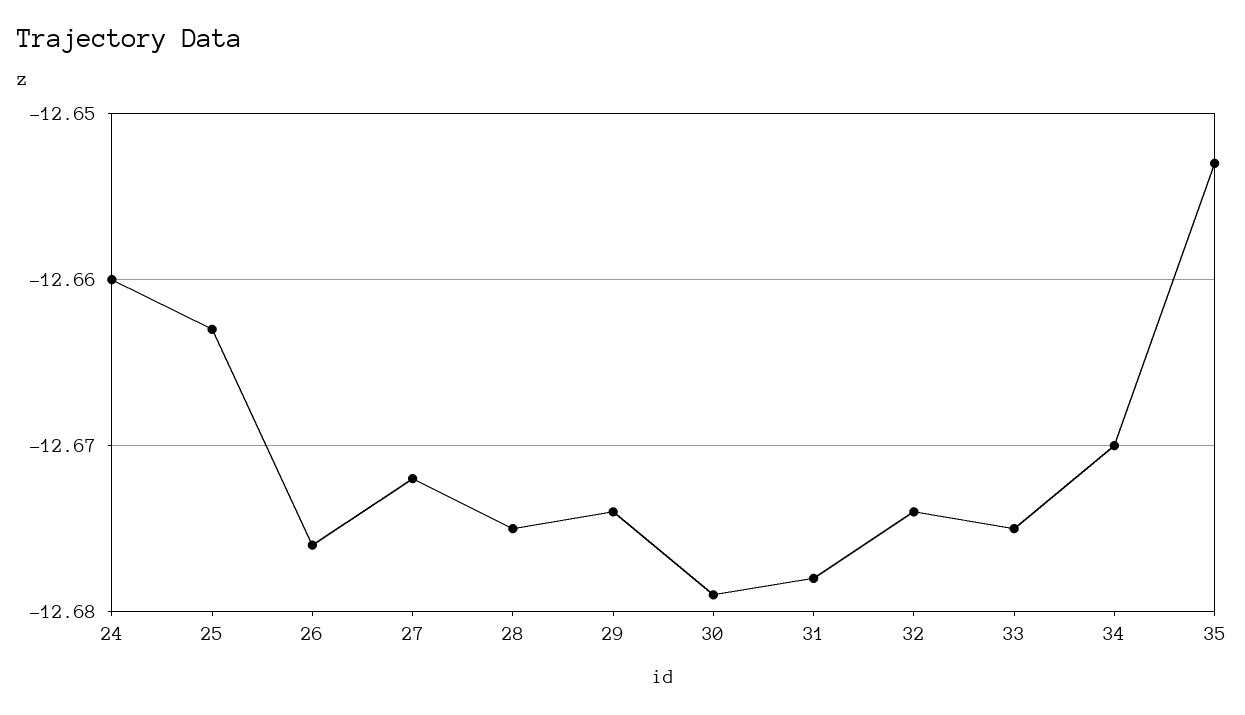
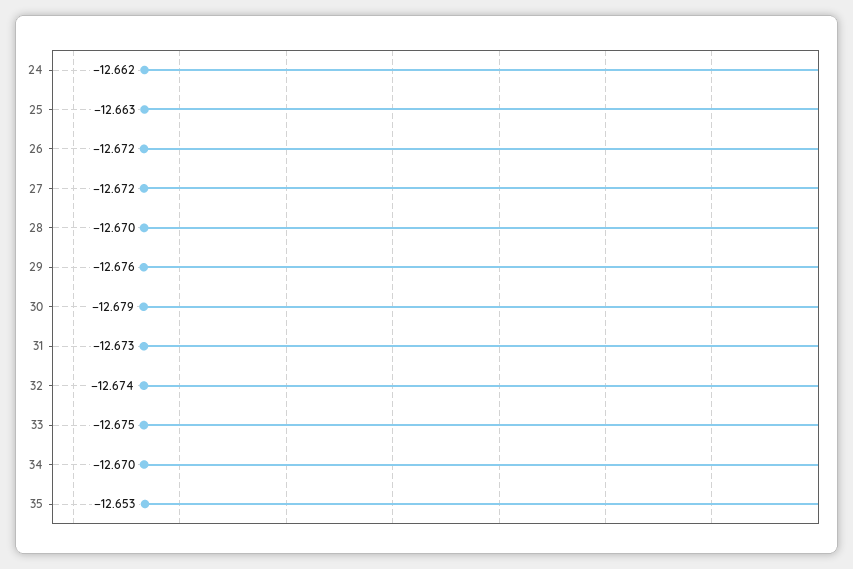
  {
-   "24": -12.66,
+   "24": -12.662,
    "25": -12.663,
-   "26": -12.676,
+   "26": -12.672,
    "27": -12.672,
-   "28": -12.675,
+   "28": -12.67,
-   "29": -12.674,
+   "29": -12.676,
    "30": -12.679,
-   "31": -12.678,
+   "31": -12.673,
    "32": -12.674,
    "33": -12.675,
    "34": -12.67,
    "35": -12.653
  }

